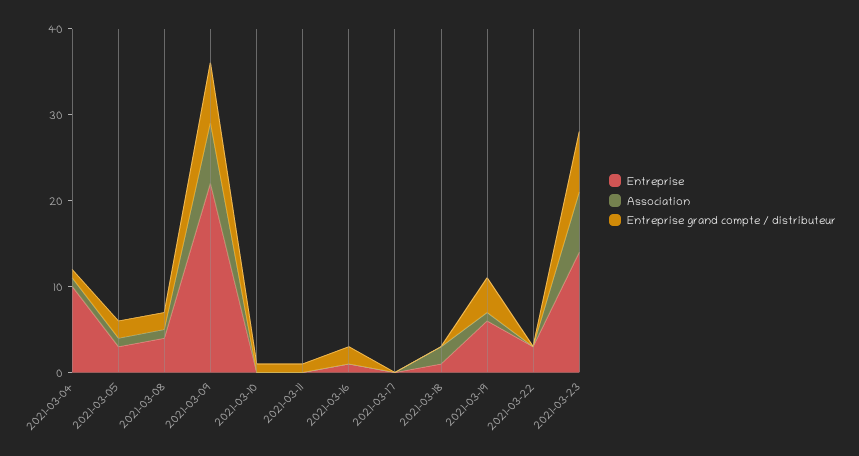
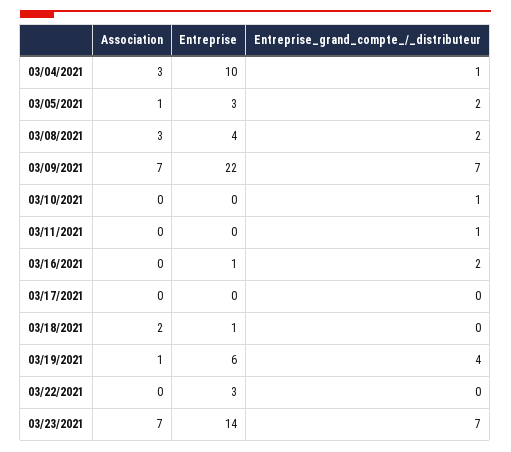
  {
    "Entreprise": {
      "2021-03-04": 10,
      "2021-03-05": 3,
      "2021-03-08": 4,
      "2021-03-09": 22,
      "2021-03-10": 0,
      "2021-03-11": 0,
      "2021-03-16": 1,
      "2021-03-17": 0,
      "2021-03-18": 1,
      "2021-03-19": 6,
      "2021-03-22": 3,
      "2021-03-23": 14
    },
    "Association": {
-     "2021-03-04": 1,
+     "2021-03-04": 3,
      "2021-03-05": 1,
-     "2021-03-08": 1,
+     "2021-03-08": 3,
      "2021-03-09": 7,
      "2021-03-10": 0,
      "2021-03-11": 0,
      "2021-03-16": 0,
      "2021-03-17": 0,
      "2021-03-18": 2,
      "2021-03-19": 1,
      "2021-03-22": 0,
      "2021-03-23": 7
    },
    "Entreprise grand compte / distributeur": {
      "2021-03-04": 1,
      "2021-03-05": 2,
      "2021-03-08": 2,
      "2021-03-09": 7,
      "2021-03-10": 1,
      "2021-03-11": 1,
      "2021-03-16": 2,
      "2021-03-17": 0,
      "2021-03-18": 0,
      "2021-03-19": 4,
      "2021-03-22": 0,
      "2021-03-23": 7
    }
  }

